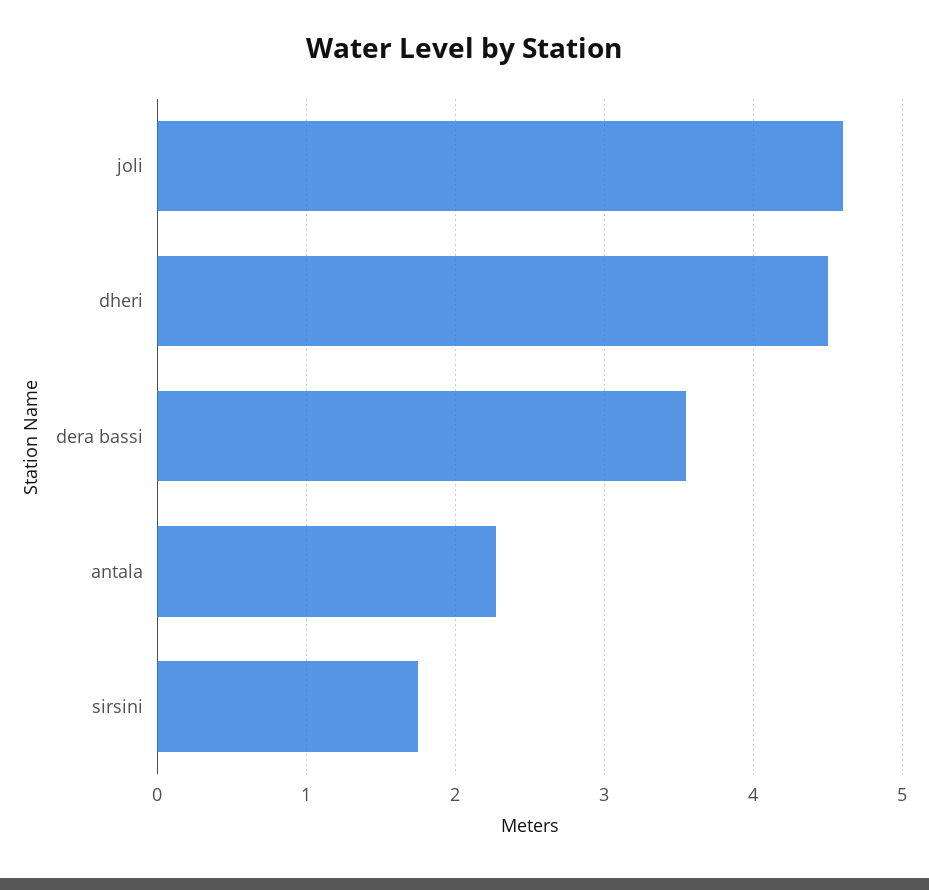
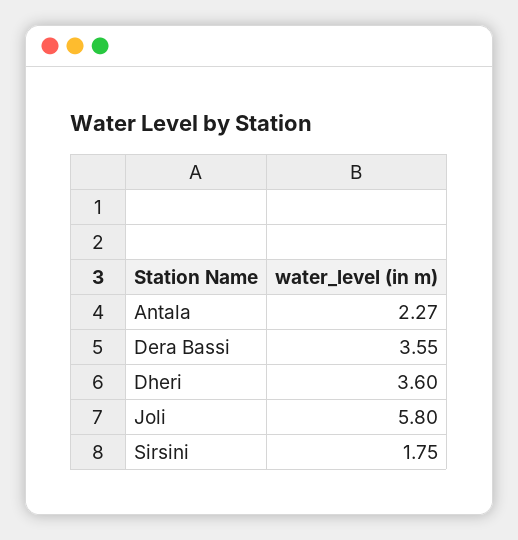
  {
-   "joli": 4.6,
+   "joli": 5.8,
-   "dheri": 4.5,
+   "dheri": 3.6,
    "dera bassi": 3.55,
    "antala": 2.27,
    "sirsini": 1.75
  }

